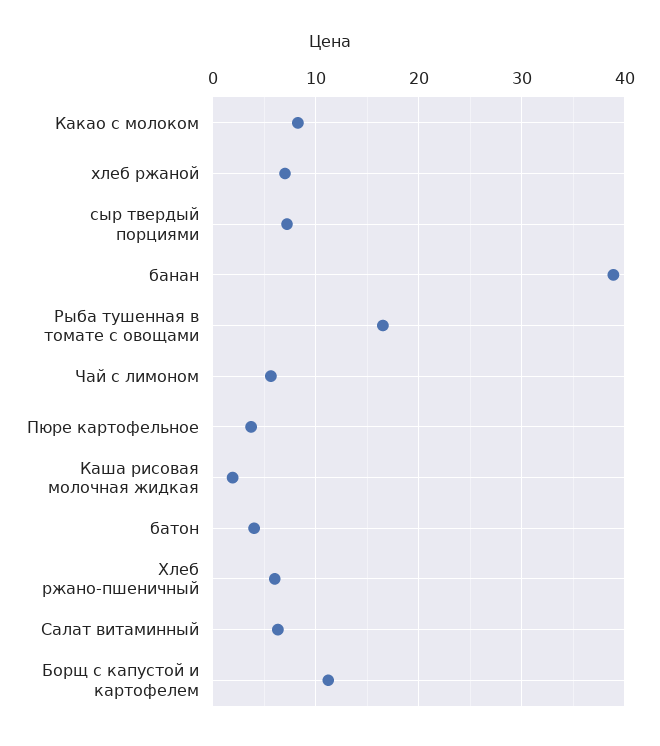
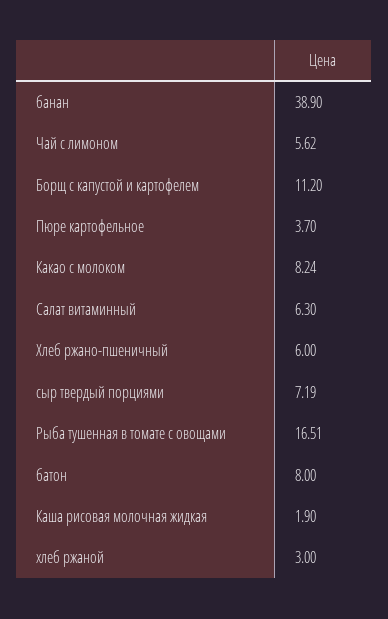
  {
    "Какао с молоком": 8.24,
-   "хлеб ржаной": 7,
+   "хлеб ржаной": 3,
    "сыр твердый порциями": 7.19,
    "банан": 38.9,
    "Рыба тушенная в томате с овощами": 16.51,
    "Чай с лимоном": 5.62,
    "Пюре картофельное": 3.7,
    "Каша рисовая молочная жидкая": 1.9,
-   "батон": 4,
+   "батон": 8,
    "Хлеб ржано-пшеничный": 6,
    "Салат витаминный": 6.3,
    "Борщ с капустой и картофелем": 11.2
  }

